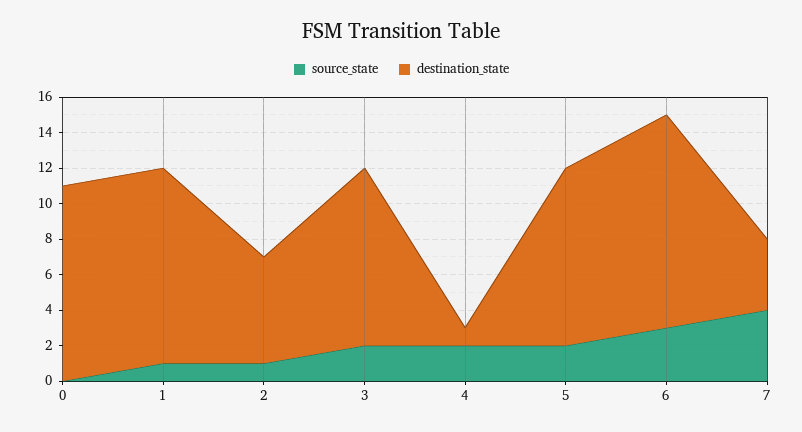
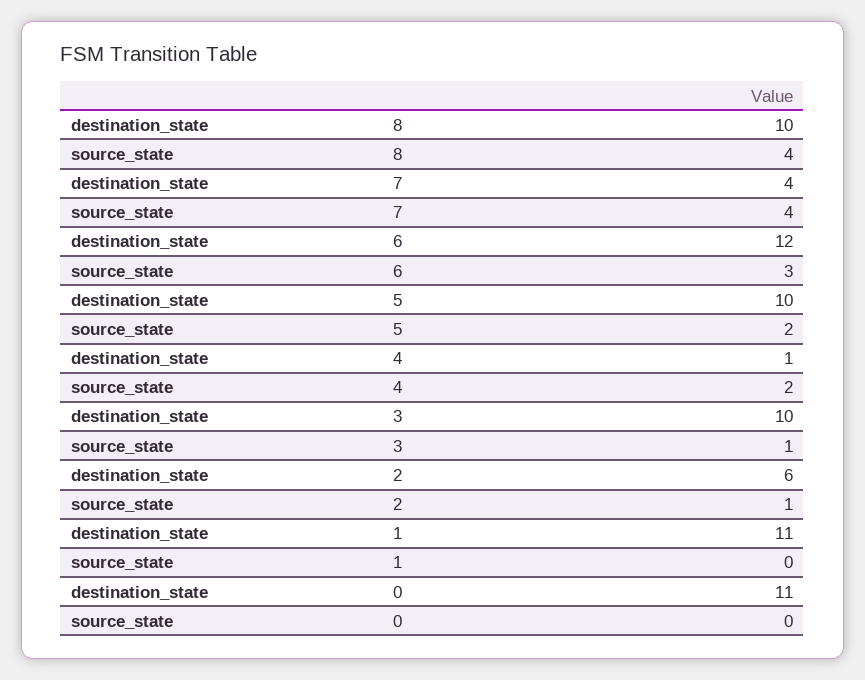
  {
    "source_state": {
      "0": 0,
-     "1": 1,
+     "1": 0,
      "2": 1,
-     "3": 2,
+     "3": 1,
      "4": 2,
      "5": 2,
      "6": 3,
-     "7": 4
+     "7": 4,
+     "8": 4
    },
    "destination_state": {
      "0": 11,
      "1": 11,
      "2": 6,
      "3": 10,
      "4": 1,
      "5": 10,
      "6": 12,
-     "7": 4
+     "7": 4,
+     "8": 10
    }
  }

